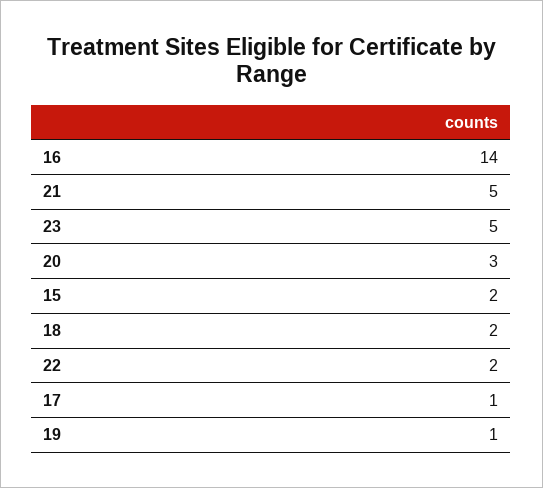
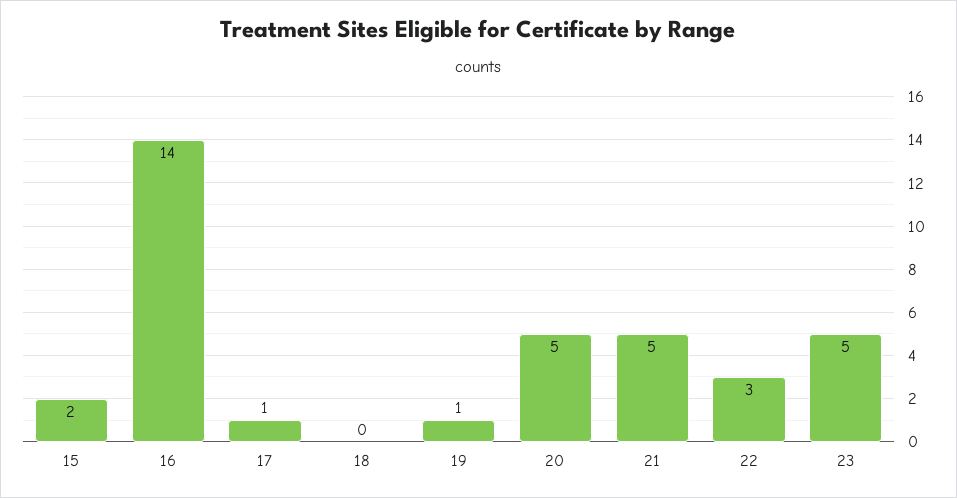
  {
    "16": 14,
    "21": 5,
    "23": 5,
-   "20": 3,
+   "20": 5,
    "15": 2,
-   "18": 2,
+   "18": 0,
-   "22": 2,
+   "22": 3,
    "17": 1,
    "19": 1
  }

